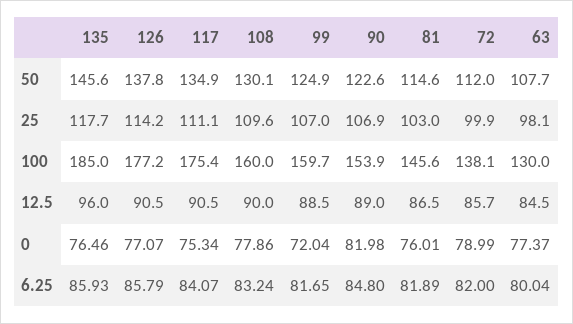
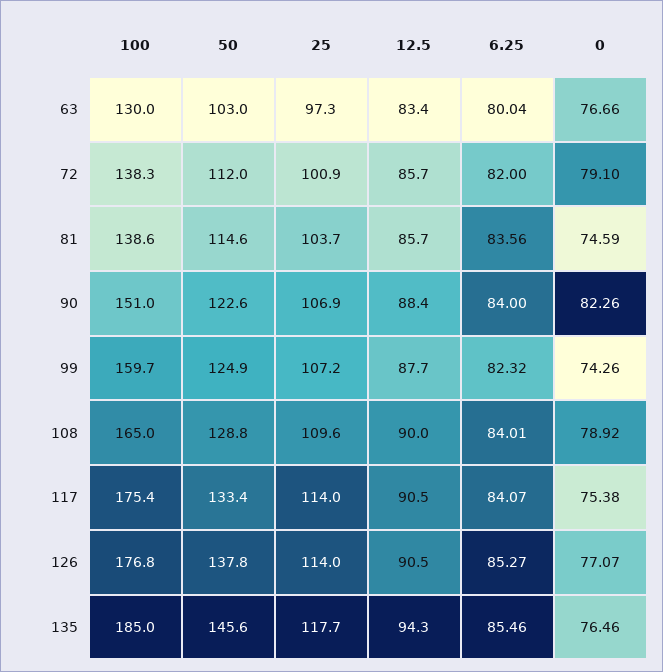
  {
    "135": {
      "50": 145.6,
      "25": 117.7,
      "100": 185,
-     "12.5": 96,
+     "12.5": 94.3,
      "0": 76.46,
-     "6.25": 85.93
+     "6.25": 85.46
    },
    "126": {
      "50": 137.8,
-     "25": 114.2,
+     "25": 114,
-     "100": 177.2,
+     "100": 176.8,
      "12.5": 90.5,
      "0": 77.07,
-     "6.25": 85.79
+     "6.25": 85.27
    },
    "117": {
-     "50": 134.9,
+     "50": 133.4,
-     "25": 111.1,
+     "25": 114,
      "100": 175.4,
      "12.5": 90.5,
-     "0": 75.34,
+     "0": 75.38,
      "6.25": 84.07
    },
    "108": {
-     "50": 130.1,
+     "50": 128.8,
      "25": 109.6,
-     "100": 160,
+     "100": 165,
      "12.5": 90,
-     "0": 77.86,
+     "0": 78.92,
-     "6.25": 83.24
+     "6.25": 84.01
    },
    "99": {
      "50": 124.9,
-     "25": 107,
+     "25": 107.2,
      "100": 159.7,
-     "12.5": 88.5,
+     "12.5": 87.7,
-     "0": 72.04,
+     "0": 74.26,
-     "6.25": 81.65
+     "6.25": 82.32
    },
    "90": {
      "50": 122.6,
      "25": 106.9,
-     "100": 153.9,
+     "100": 151,
-     "12.5": 89,
+     "12.5": 88.4,
-     "0": 81.98,
+     "0": 82.26,
-     "6.25": 84.8
+     "6.25": 84
    },
    "81": {
      "50": 114.6,
-     "25": 103,
+     "25": 103.7,
-     "100": 145.6,
+     "100": 138.6,
-     "12.5": 86.5,
+     "12.5": 85.7,
-     "0": 76.01,
+     "0": 74.59,
-     "6.25": 81.89
+     "6.25": 83.56
    },
    "72": {
      "50": 112,
-     "25": 99.9,
+     "25": 100.9,
-     "100": 138.1,
+     "100": 138.3,
      "12.5": 85.7,
-     "0": 78.99,
+     "0": 79.1,
      "6.25": 82
    },
    "63": {
-     "50": 107.7,
+     "50": 103,
-     "25": 98.1,
+     "25": 97.3,
      "100": 130,
-     "12.5": 84.5,
+     "12.5": 83.4,
-     "0": 77.37,
+     "0": 76.66,
      "6.25": 80.04
    }
  }

